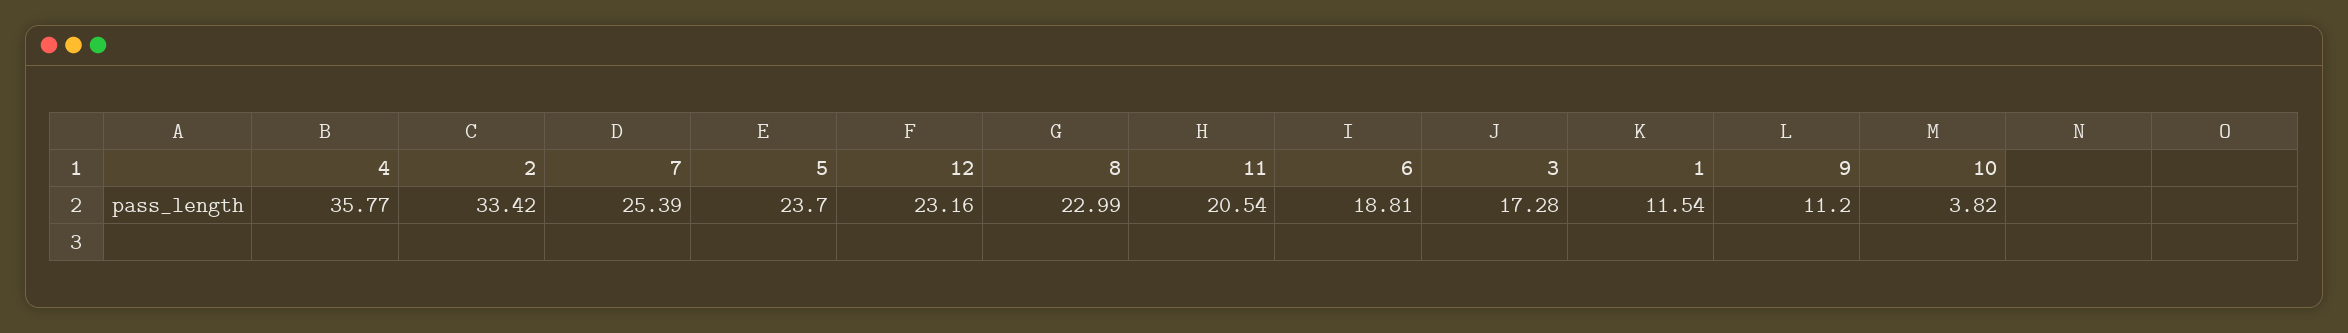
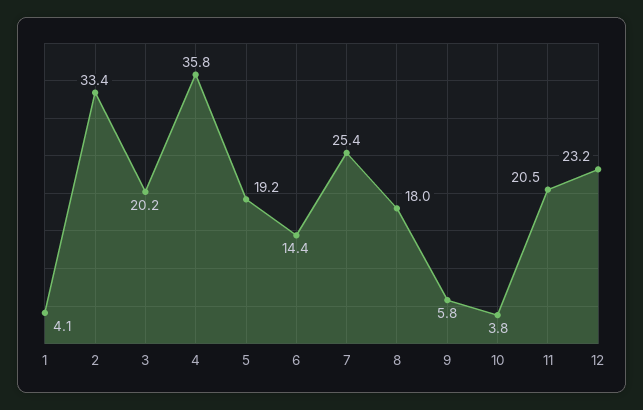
  {
    "4": 35.77,
    "2": 33.42,
    "7": 25.39,
-   "5": 23.7,
+   "5": 19.2,
    "12": 23.16,
-   "8": 22.99,
+   "8": 18,
    "11": 20.54,
-   "6": 18.81,
+   "6": 14.4,
-   "3": 17.28,
+   "3": 20.2,
-   "1": 11.54,
+   "1": 4.1,
-   "9": 11.2,
+   "9": 5.8,
    "10": 3.82
  }

